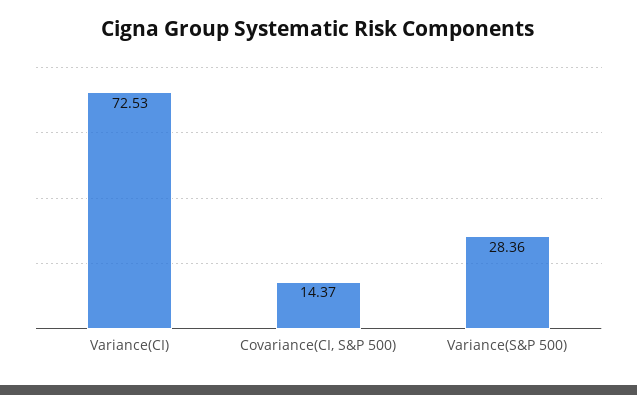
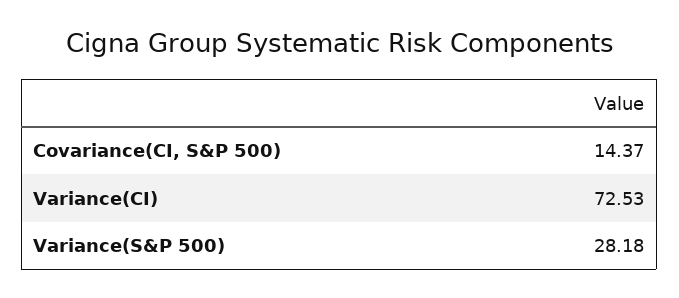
  {
    "Variance(CI)": 72.53,
    "Covariance(CI, S&P 500)": 14.37,
-   "Variance(S&P 500)": 28.36
+   "Variance(S&P 500)": 28.18
  }

